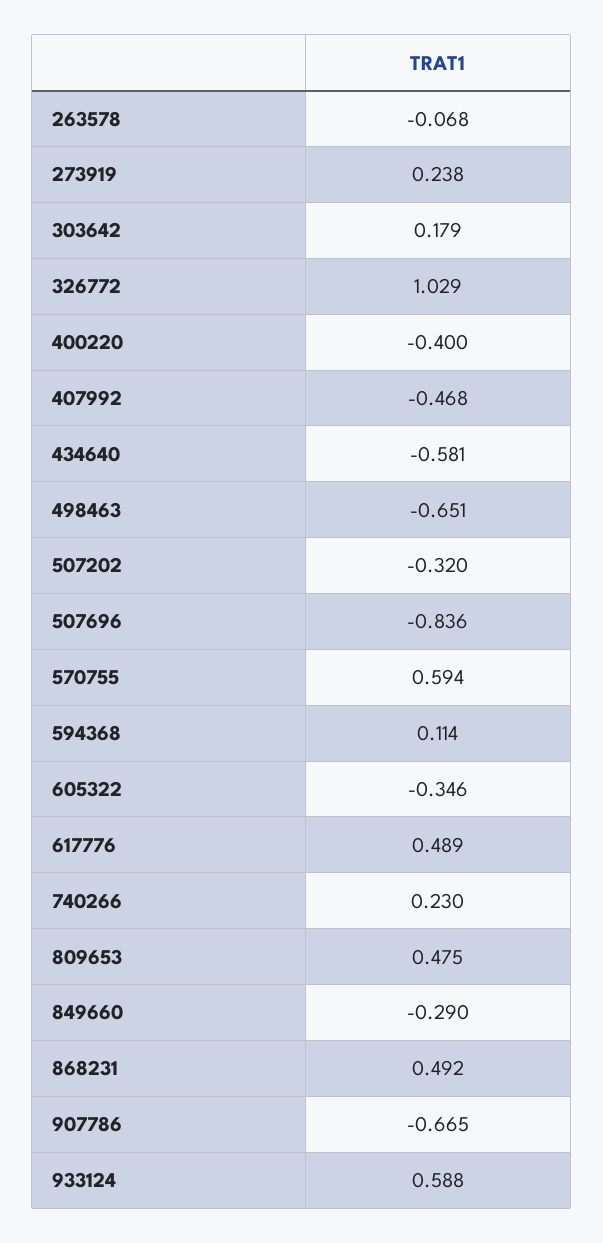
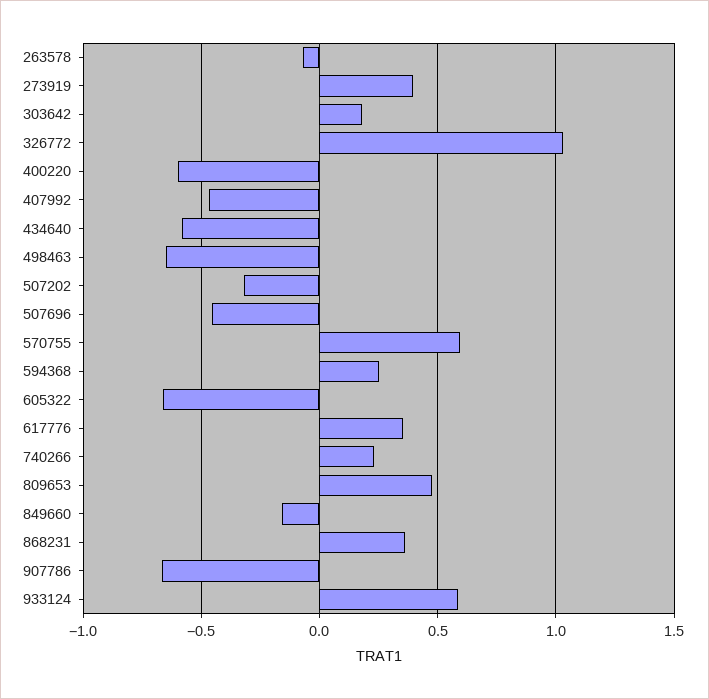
  {
    "263578": -0.068,
-   "273919": 0.238,
+   "273919": 0.4,
    "303642": 0.179,
    "326772": 1.029,
-   "400220": -0.4,
+   "400220": -0.6,
    "407992": -0.468,
    "434640": -0.581,
    "498463": -0.651,
    "507202": -0.32,
-   "507696": -0.836,
+   "507696": -0.45,
    "570755": 0.594,
-   "594368": 0.114,
+   "594368": 0.25,
-   "605322": -0.346,
+   "605322": -0.65,
-   "617776": 0.489,
+   "617776": 0.35,
    "740266": 0.23,
    "809653": 0.475,
-   "849660": -0.29,
+   "849660": -0.15,
-   "868231": 0.492,
+   "868231": 0.35,
    "907786": -0.665,
    "933124": 0.588
  }

